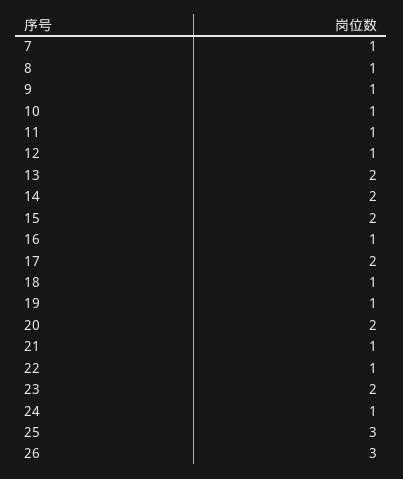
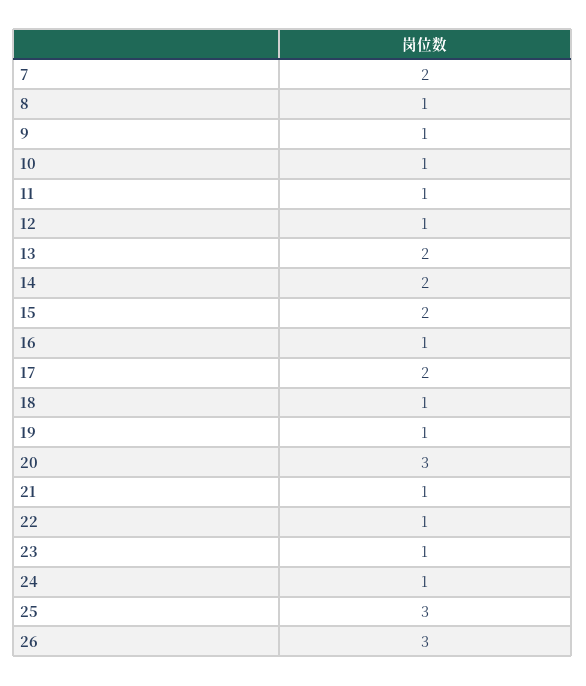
  {
-   "7": 1,
+   "7": 2,
    "8": 1,
    "9": 1,
    "10": 1,
    "11": 1,
    "12": 1,
    "13": 2,
    "14": 2,
    "15": 2,
    "16": 1,
    "17": 2,
    "18": 1,
    "19": 1,
-   "20": 2,
+   "20": 3,
    "21": 1,
    "22": 1,
-   "23": 2,
+   "23": 1,
    "24": 1,
    "25": 3,
    "26": 3
  }

